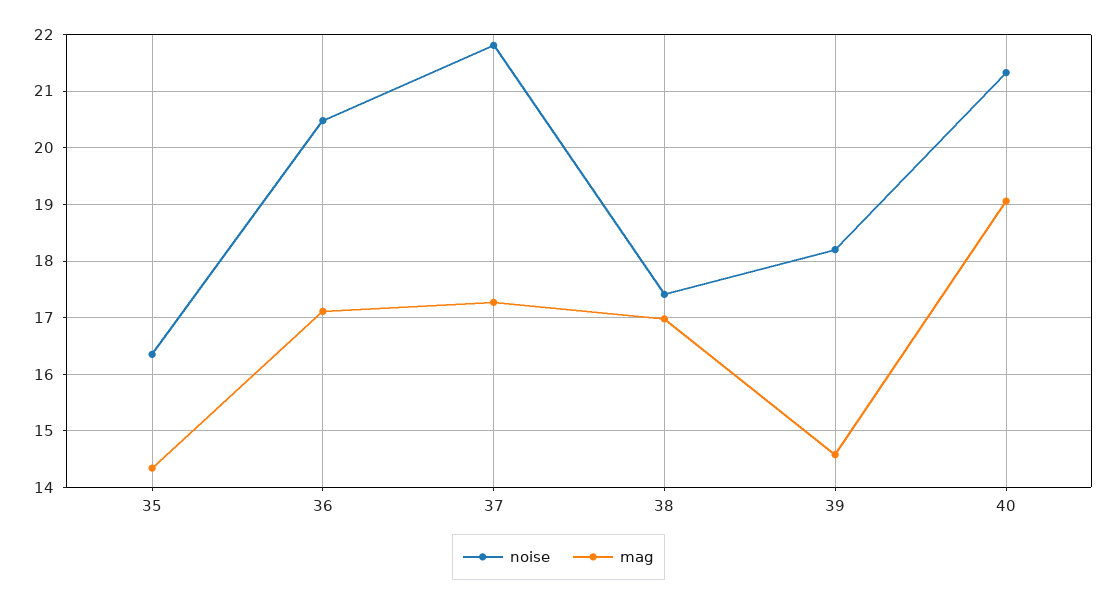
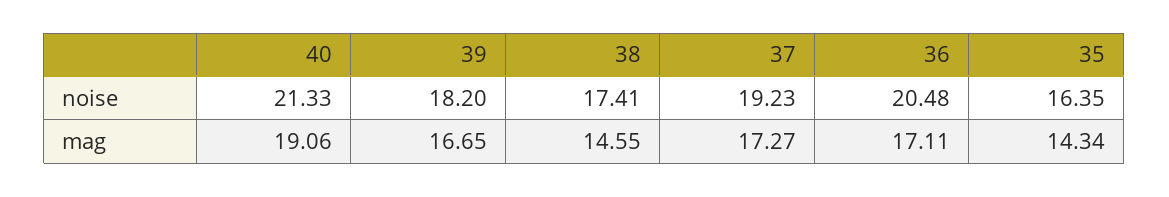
  {
    "noise": {
      "35": 16.35,
      "36": 20.48,
-     "37": 21.8,
+     "37": 19.23,
      "38": 17.41,
      "39": 18.2,
      "40": 21.33
    },
    "mag": {
      "35": 14.34,
      "36": 17.11,
      "37": 17.27,
-     "38": 17,
+     "38": 14.55,
-     "39": 14.6,
+     "39": 16.65,
      "40": 19.06
    }
  }

